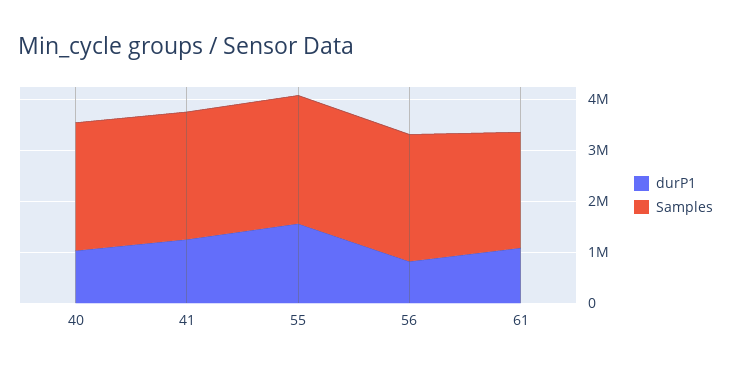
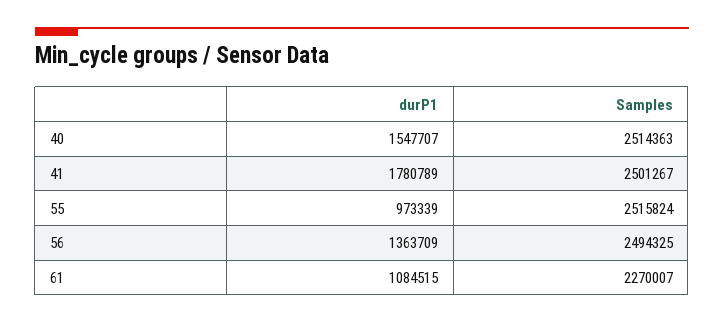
  {
    "durP1": {
-     "40": 1000000,
+     "40": 1547707,
-     "41": 1200000,
+     "41": 1780789,
-     "55": 1600000,
+     "55": 973339,
-     "56": 800000,
+     "56": 1363709,
      "61": 1084515
    },
    "Samples": {
      "40": 2514363,
      "41": 2501267,
      "55": 2515824,
      "56": 2494325,
      "61": 2270007
    }
  }

